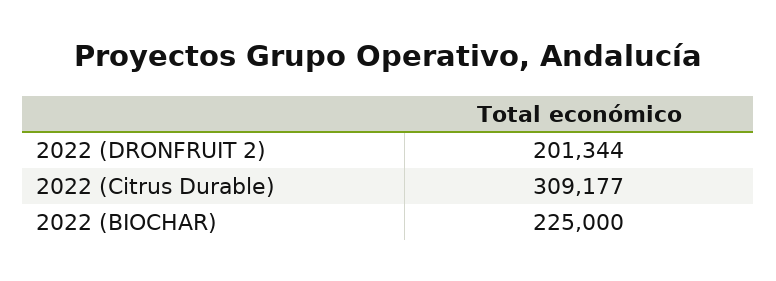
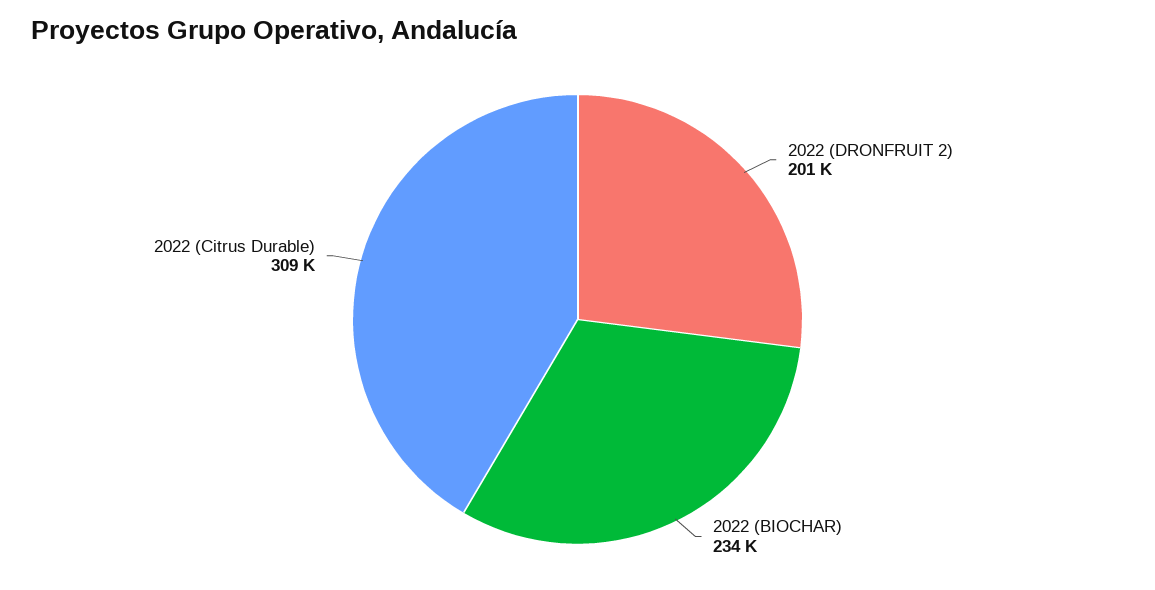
  {
    "2022 (DRONFRUIT 2)": 201344,
    "2022 (Citrus Durable)": 309177,
-   "2022 (BIOCHAR)": 225000
+   "2022 (BIOCHAR)": 234000
  }

